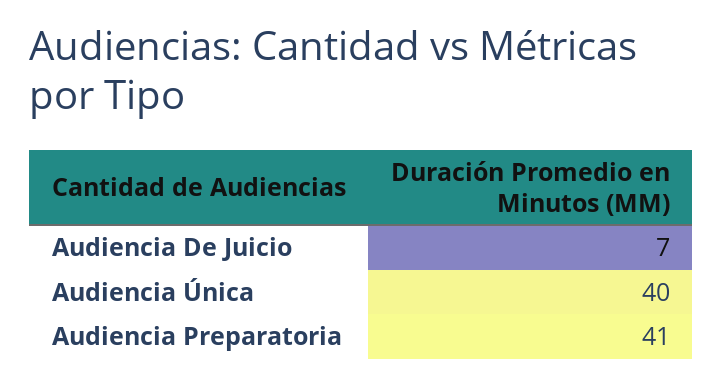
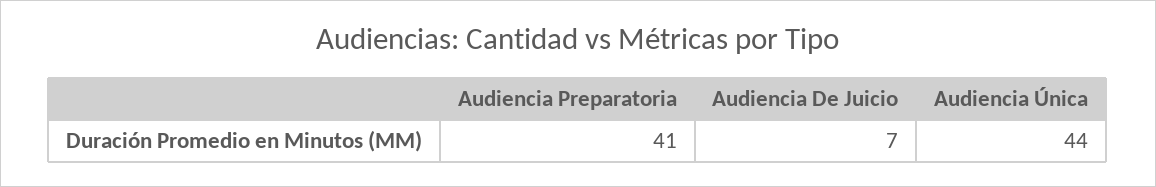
  {
    "Audiencia De Juicio": 7,
-   "Audiencia Única": 40,
+   "Audiencia Única": 44,
    "Audiencia Preparatoria": 41
  }

